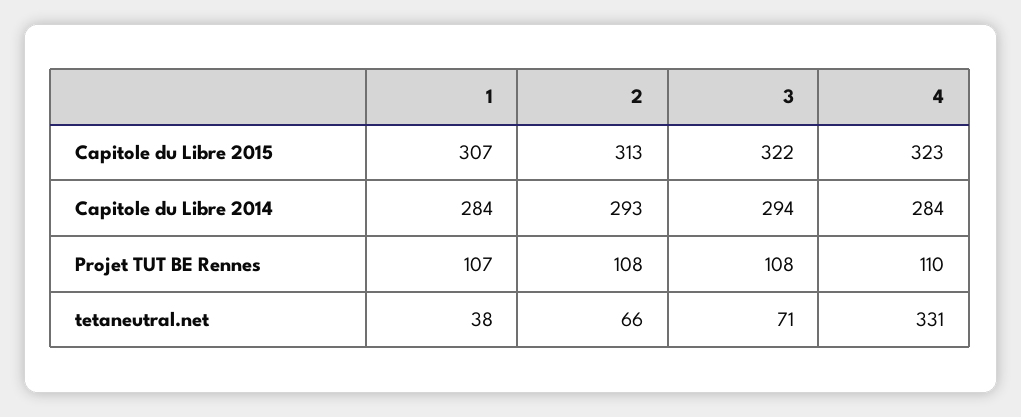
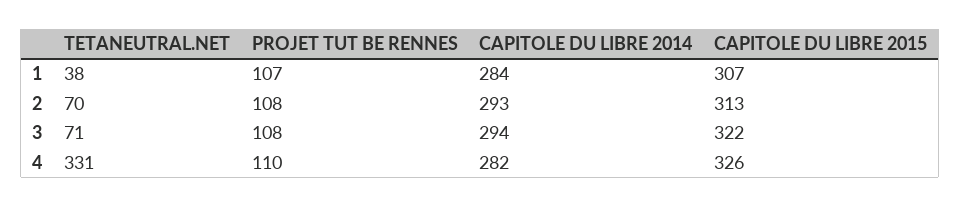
  {
    "1": {
      "Capitole du Libre 2015": 307,
      "Capitole du Libre 2014": 284,
      "Projet TUT BE Rennes": 107,
      "tetaneutral.net": 38
    },
    "2": {
      "Capitole du Libre 2015": 313,
      "Capitole du Libre 2014": 293,
      "Projet TUT BE Rennes": 108,
-     "tetaneutral.net": 66
+     "tetaneutral.net": 70
    },
    "3": {
      "Capitole du Libre 2015": 322,
      "Capitole du Libre 2014": 294,
      "Projet TUT BE Rennes": 108,
      "tetaneutral.net": 71
    },
    "4": {
-     "Capitole du Libre 2015": 323,
+     "Capitole du Libre 2015": 326,
-     "Capitole du Libre 2014": 284,
+     "Capitole du Libre 2014": 282,
      "Projet TUT BE Rennes": 110,
      "tetaneutral.net": 331
    }
  }

